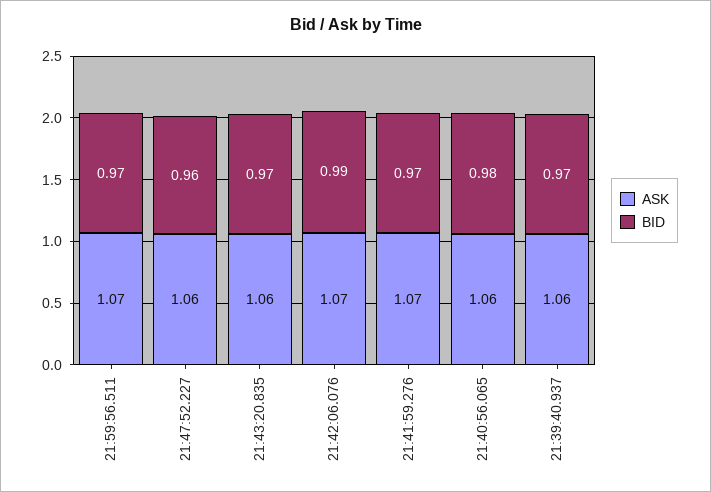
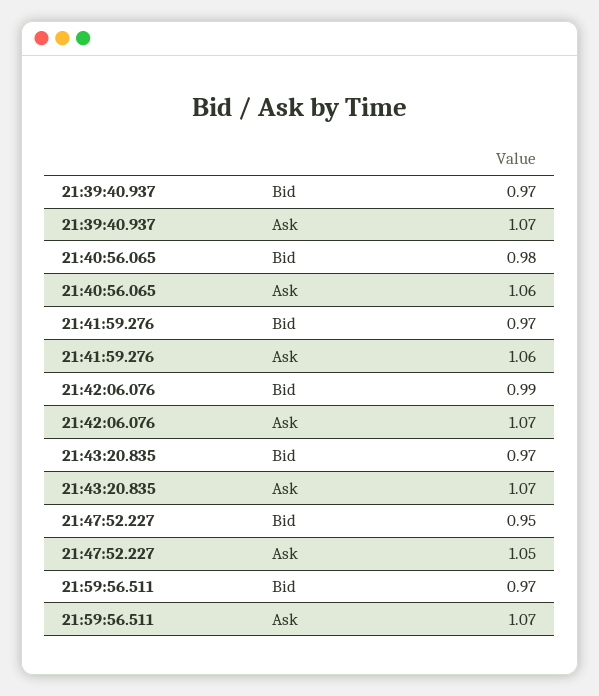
  {
    "ASK": {
      "21:59:56.511": 1.07,
-     "21:47:52.227": 1.06,
+     "21:47:52.227": 1.05,
-     "21:43:20.835": 1.06,
+     "21:43:20.835": 1.07,
      "21:42:06.076": 1.07,
-     "21:41:59.276": 1.07,
+     "21:41:59.276": 1.06,
      "21:40:56.065": 1.06,
-     "21:39:40.937": 1.06
+     "21:39:40.937": 1.07
    },
    "BID": {
      "21:59:56.511": 0.97,
-     "21:47:52.227": 0.96,
+     "21:47:52.227": 0.95,
      "21:43:20.835": 0.97,
      "21:42:06.076": 0.99,
      "21:41:59.276": 0.97,
      "21:40:56.065": 0.98,
      "21:39:40.937": 0.97
    }
  }

